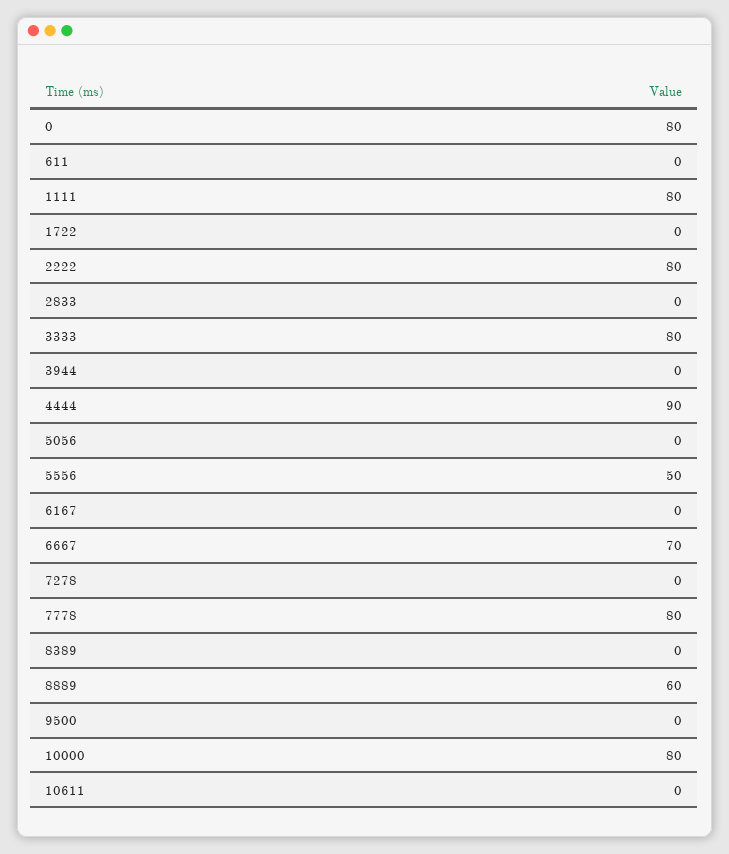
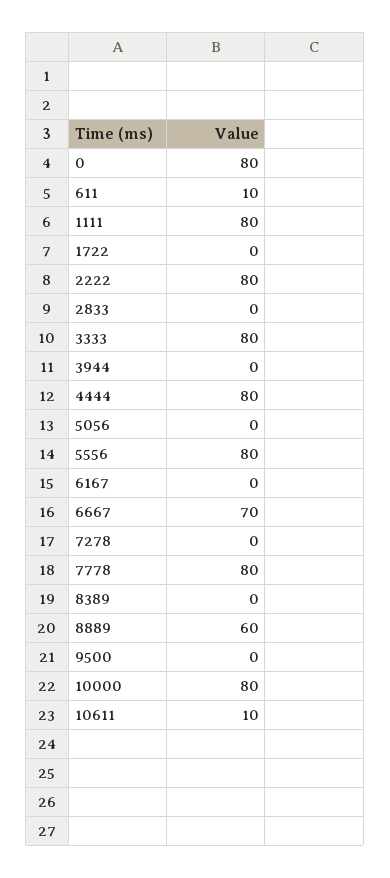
  {
    "0": 80,
-   "611": 0,
+   "611": 10,
    "1111": 80,
    "1722": 0,
    "2222": 80,
    "2833": 0,
    "3333": 80,
    "3944": 0,
-   "4444": 90,
+   "4444": 80,
    "5056": 0,
-   "5556": 50,
+   "5556": 80,
    "6167": 0,
    "6667": 70,
    "7278": 0,
    "7778": 80,
    "8389": 0,
    "8889": 60,
    "9500": 0,
    "10000": 80,
-   "10611": 0
+   "10611": 10
  }

